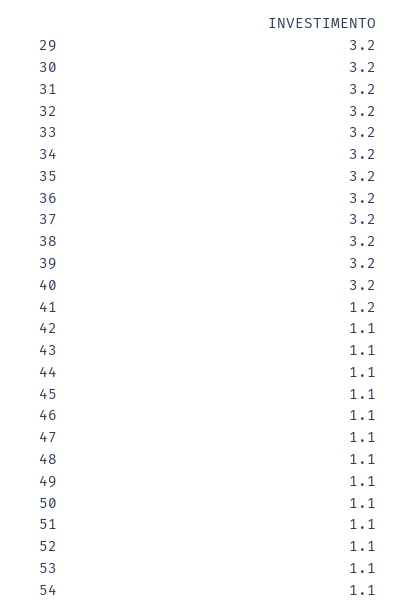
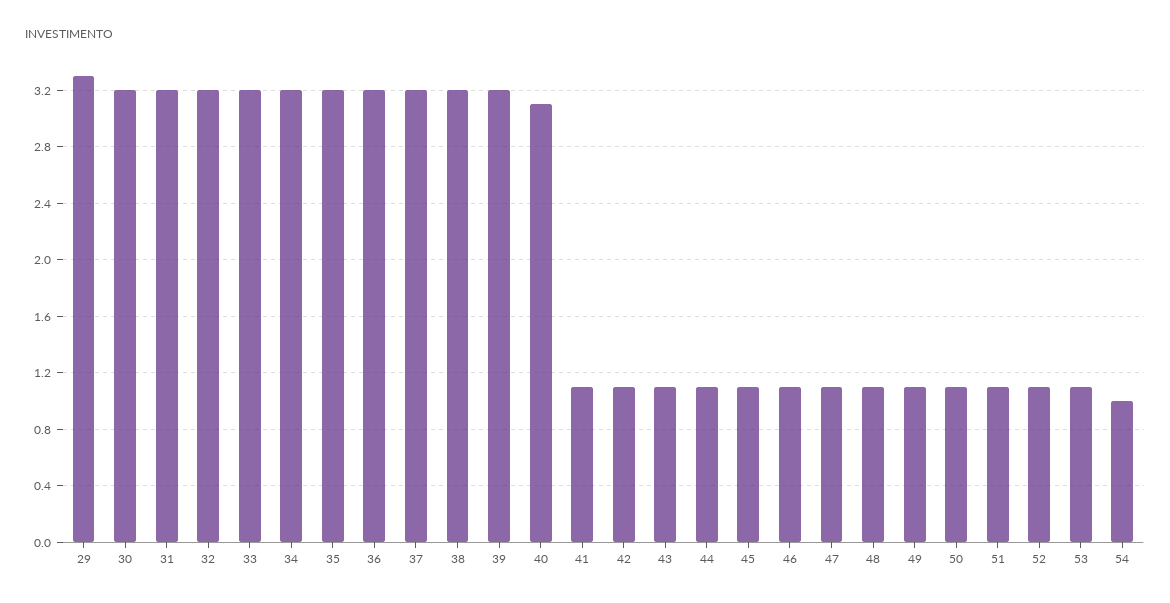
  {
-   "29": 3.2,
+   "29": 3.3,
    "30": 3.2,
    "31": 3.2,
    "32": 3.2,
    "33": 3.2,
    "34": 3.2,
    "35": 3.2,
    "36": 3.2,
    "37": 3.2,
    "38": 3.2,
    "39": 3.2,
-   "40": 3.2,
+   "40": 3.1,
-   "41": 1.2,
+   "41": 1.1,
    "42": 1.1,
    "43": 1.1,
    "44": 1.1,
    "45": 1.1,
    "46": 1.1,
    "47": 1.1,
    "48": 1.1,
    "49": 1.1,
    "50": 1.1,
    "51": 1.1,
    "52": 1.1,
    "53": 1.1,
-   "54": 1.1
+   "54": 1
  }

